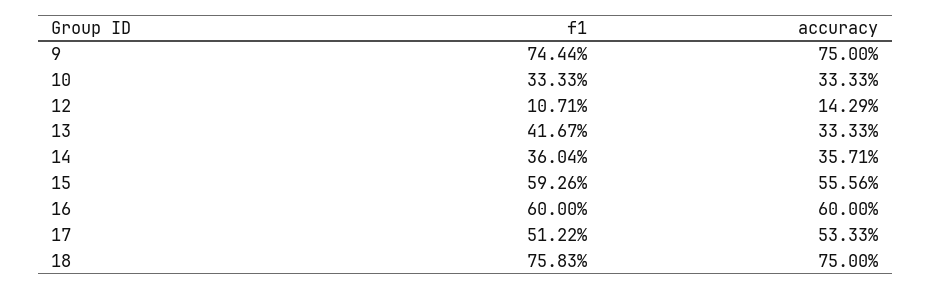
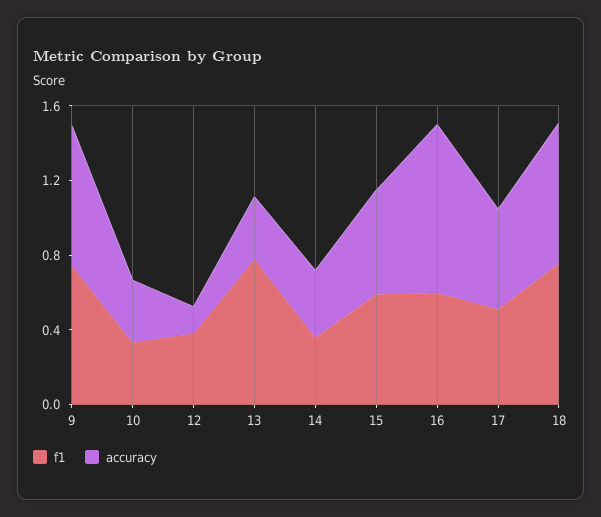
  {
    "f1": {
      "9": 0.7444,
      "10": 0.3333,
-     "12": 0.1071,
+     "12": 0.4,
-     "13": 0.4167,
+     "13": 0.8,
      "14": 0.3604,
      "15": 0.5926,
      "16": 0.6,
      "17": 0.5122,
      "18": 0.7583
    },
    "accuracy": {
      "9": 0.75,
      "10": 0.3333,
      "12": 0.1429,
      "13": 0.3333,
      "14": 0.3571,
      "15": 0.5556,
-     "16": 0.6,
+     "16": 0.9,
      "17": 0.5333,
      "18": 0.75
    }
  }

